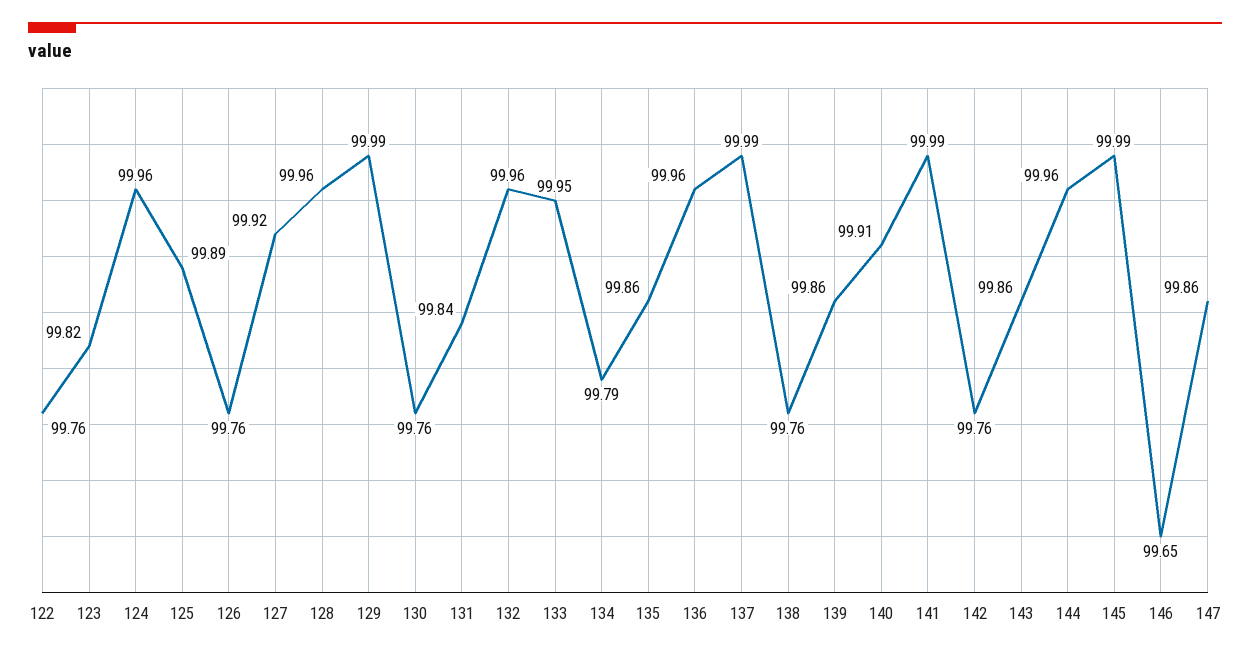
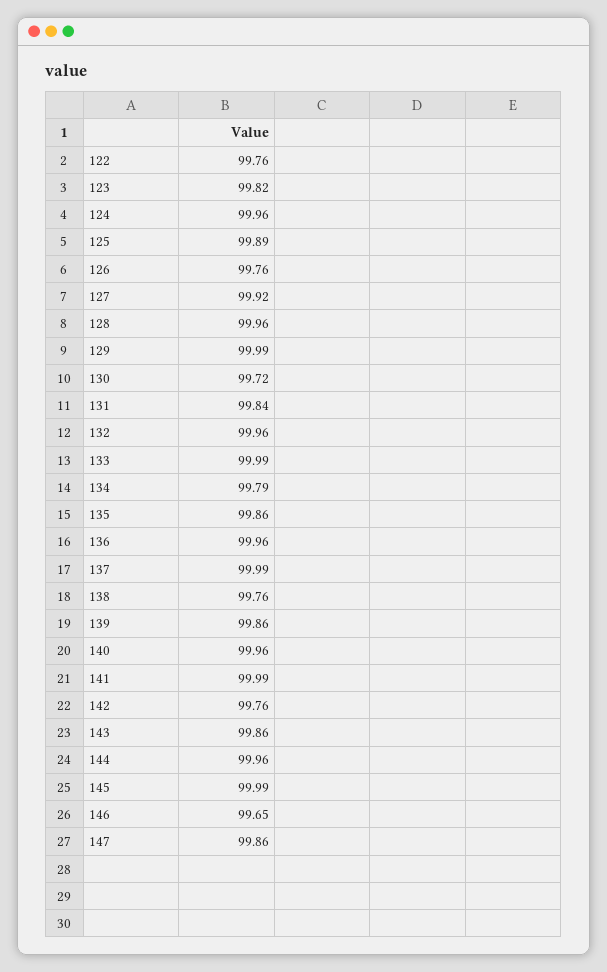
  {
    "122": 99.76,
    "123": 99.82,
    "124": 99.96,
    "125": 99.89,
    "126": 99.76,
    "127": 99.92,
    "128": 99.96,
    "129": 99.99,
-   "130": 99.76,
+   "130": 99.72,
    "131": 99.84,
    "132": 99.96,
-   "133": 99.95,
+   "133": 99.99,
    "134": 99.79,
    "135": 99.86,
    "136": 99.96,
    "137": 99.99,
    "138": 99.76,
    "139": 99.86,
-   "140": 99.91,
+   "140": 99.96,
    "141": 99.99,
    "142": 99.76,
    "143": 99.86,
    "144": 99.96,
    "145": 99.99,
    "146": 99.65,
    "147": 99.86
  }

